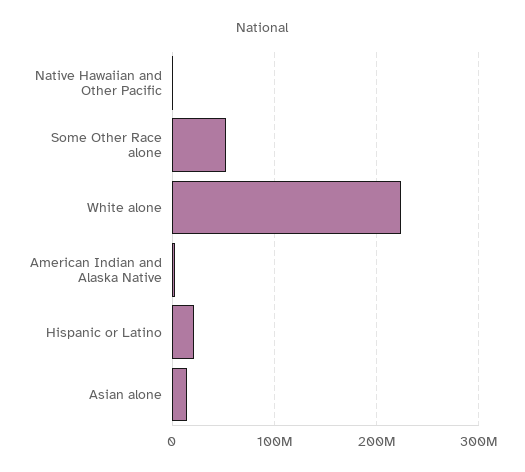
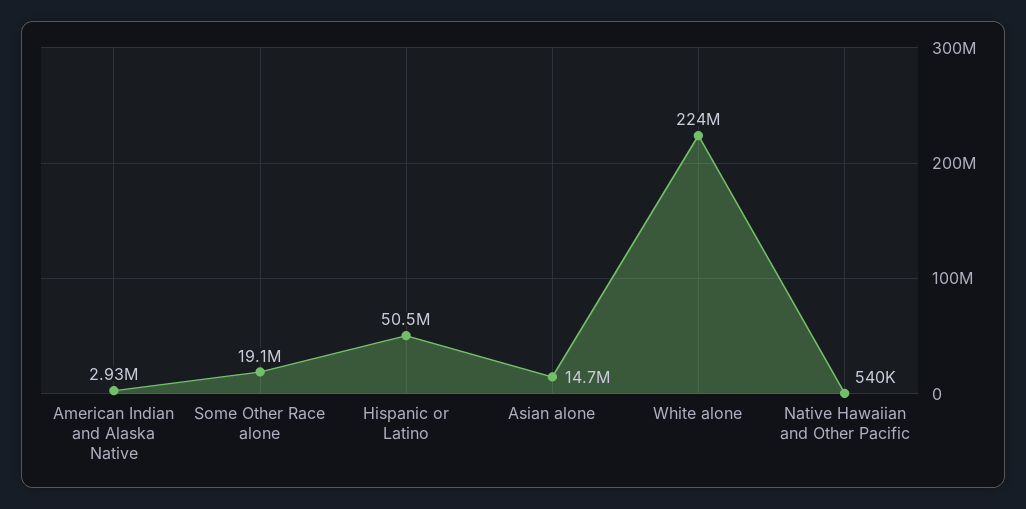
  {
    "Native Hawaiian and Other Pacific": 540000,
-   "Some Other Race alone": 50000000,
+   "Some Other Race alone": 19100000,
    "White alone": 224000000,
    "American Indian and Alaska Native": 2930000,
-   "Hispanic or Latino": 20000000,
+   "Hispanic or Latino": 50500000,
    "Asian alone": 14700000
  }

